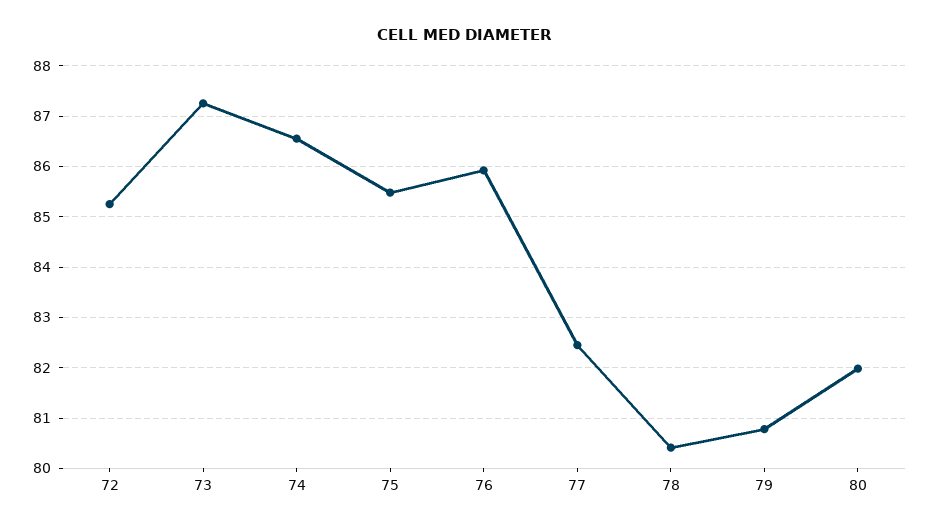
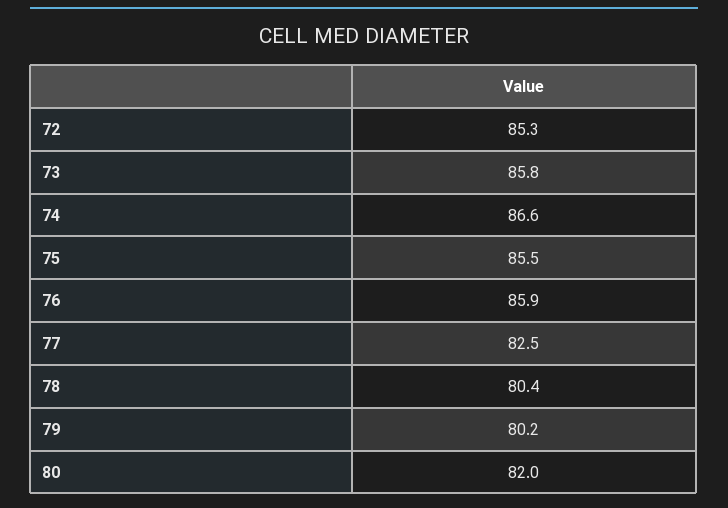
  {
    "72": 85.3,
-   "73": 87.2,
+   "73": 85.8,
    "74": 86.6,
    "75": 85.5,
    "76": 85.9,
    "77": 82.5,
    "78": 80.4,
-   "79": 80.8,
+   "79": 80.2,
    "80": 82
  }

